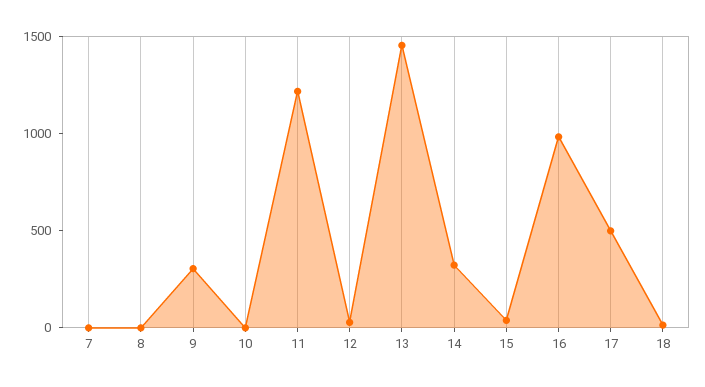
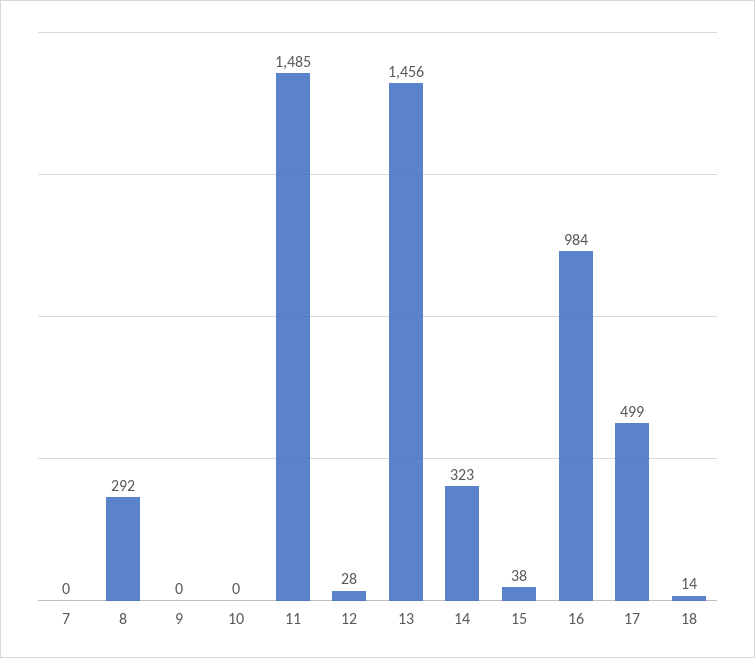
  {
    "7": 0,
-   "8": 0,
+   "8": 292,
-   "9": 300,
+   "9": 0,
    "10": 0,
-   "11": 1200,
+   "11": 1485,
    "12": 28,
    "13": 1456,
    "14": 323,
    "15": 38,
    "16": 984,
    "17": 499,
    "18": 14
  }

